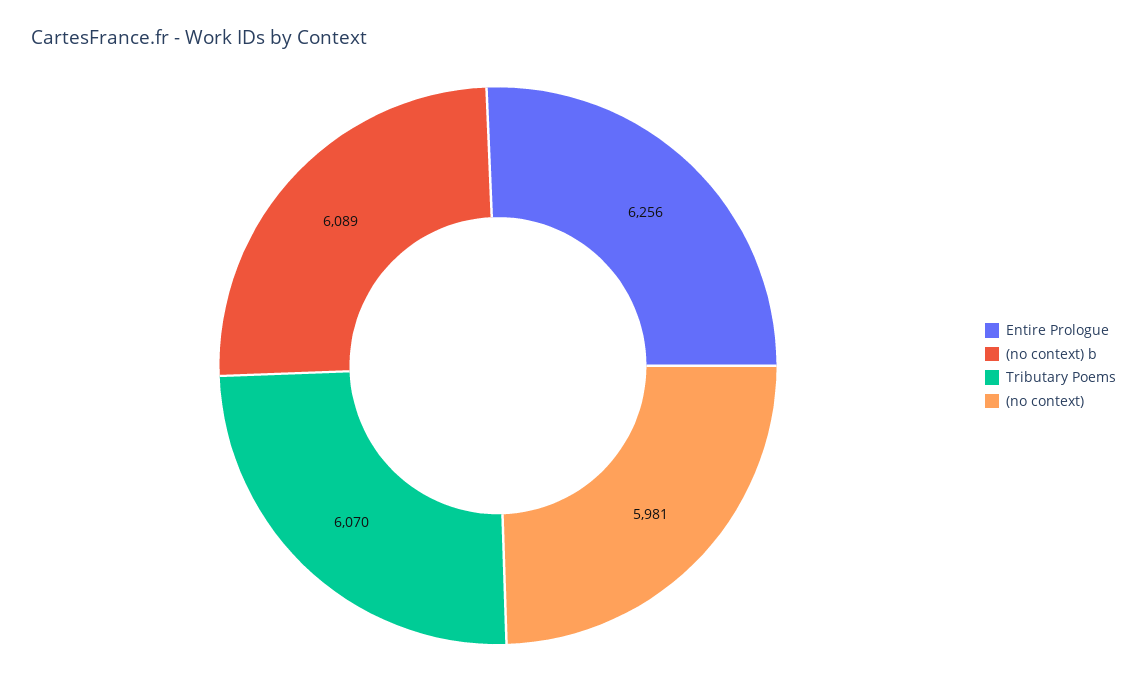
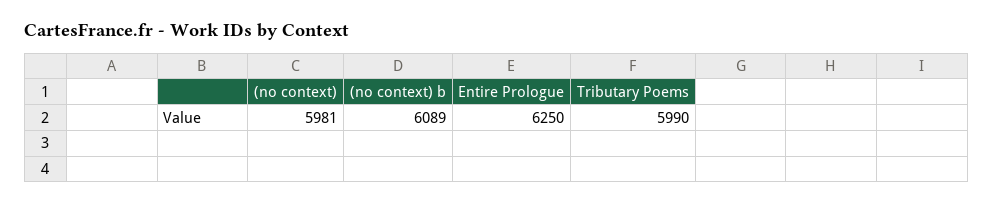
  {
-   "Entire Prologue": 6256,
+   "Entire Prologue": 6250,
    "(no context) b": 6089,
-   "Tributary Poems": 6070,
+   "Tributary Poems": 5990,
    "(no context)": 5981
  }

